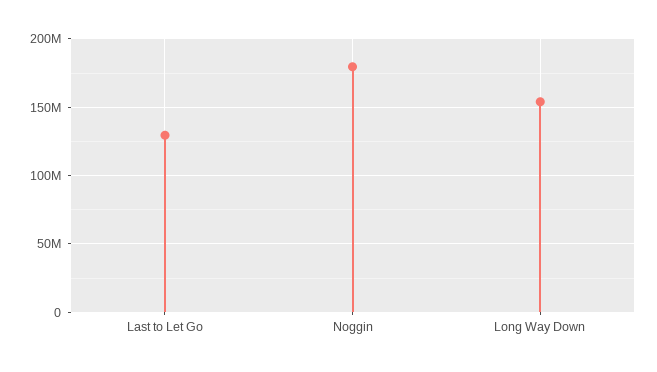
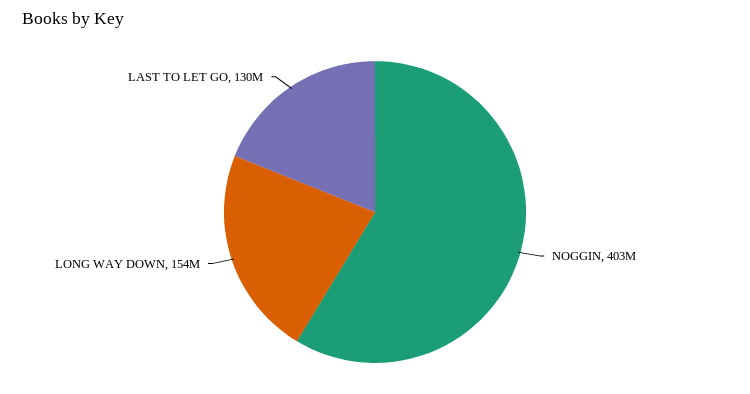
  {
    "Last to Let Go": 130000000,
-   "Noggin": 180000000,
+   "Noggin": 403000000,
    "Long Way Down": 154000000
  }

